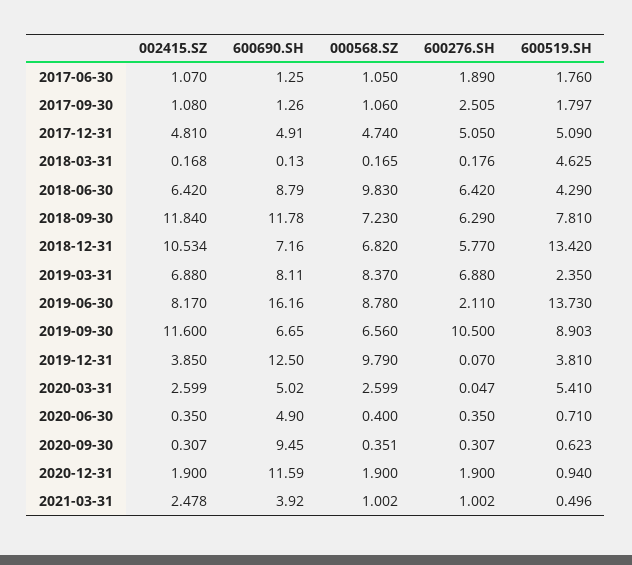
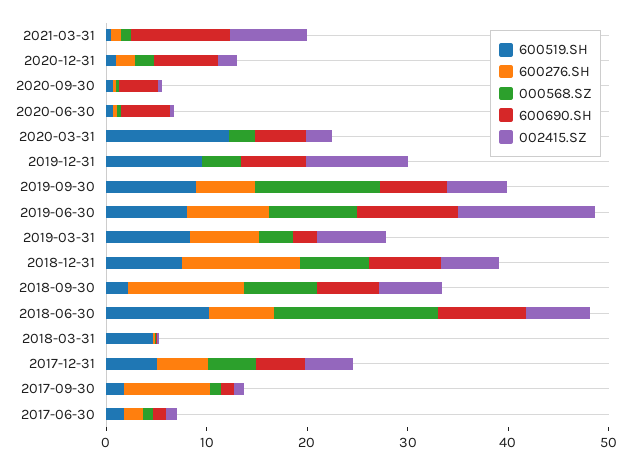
  {
    "002415.SZ": {
      "2017-06-30": 1.07,
      "2017-09-30": 1.08,
      "2017-12-31": 4.81,
      "2018-03-31": 0.168,
      "2018-06-30": 6.42,
-     "2018-09-30": 11.84,
+     "2018-09-30": 6,
-     "2018-12-31": 10.534,
+     "2018-12-31": 6,
      "2019-03-31": 6.88,
-     "2019-06-30": 8.17,
+     "2019-06-30": 14,
-     "2019-09-30": 11.6,
+     "2019-09-30": 6,
-     "2019-12-31": 3.85,
+     "2019-12-31": 10,
      "2020-03-31": 2.599,
      "2020-06-30": 0.35,
      "2020-09-30": 0.307,
      "2020-12-31": 1.9,
-     "2021-03-31": 2.478
+     "2021-03-31": 8
    },
    "600690.SH": {
      "2017-06-30": 1.25,
      "2017-09-30": 1.26,
      "2017-12-31": 4.91,
      "2018-03-31": 0.13,
      "2018-06-30": 8.79,
-     "2018-09-30": 11.78,
+     "2018-09-30": 6,
      "2018-12-31": 7.16,
-     "2019-03-31": 8.11,
+     "2019-03-31": 2,
-     "2019-06-30": 16.16,
+     "2019-06-30": 10,
      "2019-09-30": 6.65,
-     "2019-12-31": 12.5,
+     "2019-12-31": 6,
      "2020-03-31": 5.02,
      "2020-06-30": 4.9,
-     "2020-09-30": 9.45,
+     "2020-09-30": 4,
-     "2020-12-31": 11.59,
+     "2020-12-31": 6,
-     "2021-03-31": 3.92
+     "2021-03-31": 10
    },
    "000568.SZ": {
      "2017-06-30": 1.05,
      "2017-09-30": 1.06,
      "2017-12-31": 4.74,
      "2018-03-31": 0.165,
-     "2018-06-30": 9.83,
+     "2018-06-30": 16,
      "2018-09-30": 7.23,
      "2018-12-31": 6.82,
-     "2019-03-31": 8.37,
+     "2019-03-31": 4,
      "2019-06-30": 8.78,
-     "2019-09-30": 6.56,
+     "2019-09-30": 12,
-     "2019-12-31": 9.79,
+     "2019-12-31": 4,
      "2020-03-31": 2.599,
      "2020-06-30": 0.4,
      "2020-09-30": 0.351,
      "2020-12-31": 1.9,
      "2021-03-31": 1.002
    },
    "600276.SH": {
      "2017-06-30": 1.89,
-     "2017-09-30": 2.505,
+     "2017-09-30": 8,
      "2017-12-31": 5.05,
      "2018-03-31": 0.176,
      "2018-06-30": 6.42,
-     "2018-09-30": 6.29,
+     "2018-09-30": 12,
-     "2018-12-31": 5.77,
+     "2018-12-31": 12,
      "2019-03-31": 6.88,
-     "2019-06-30": 2.11,
+     "2019-06-30": 8,
-     "2019-09-30": 10.5,
+     "2019-09-30": 6,
      "2019-12-31": 0.07,
      "2020-03-31": 0.047,
      "2020-06-30": 0.35,
      "2020-09-30": 0.307,
      "2020-12-31": 1.9,
      "2021-03-31": 1.002
    },
    "600519.SH": {
      "2017-06-30": 1.76,
      "2017-09-30": 1.797,
      "2017-12-31": 5.09,
      "2018-03-31": 4.625,
-     "2018-06-30": 4.29,
+     "2018-06-30": 10,
-     "2018-09-30": 7.81,
+     "2018-09-30": 2,
-     "2018-12-31": 13.42,
+     "2018-12-31": 8,
-     "2019-03-31": 2.35,
+     "2019-03-31": 8,
-     "2019-06-30": 13.73,
+     "2019-06-30": 8,
      "2019-09-30": 8.903,
-     "2019-12-31": 3.81,
+     "2019-12-31": 10,
-     "2020-03-31": 5.41,
+     "2020-03-31": 12,
      "2020-06-30": 0.71,
      "2020-09-30": 0.623,
      "2020-12-31": 0.94,
      "2021-03-31": 0.496
    }
  }

